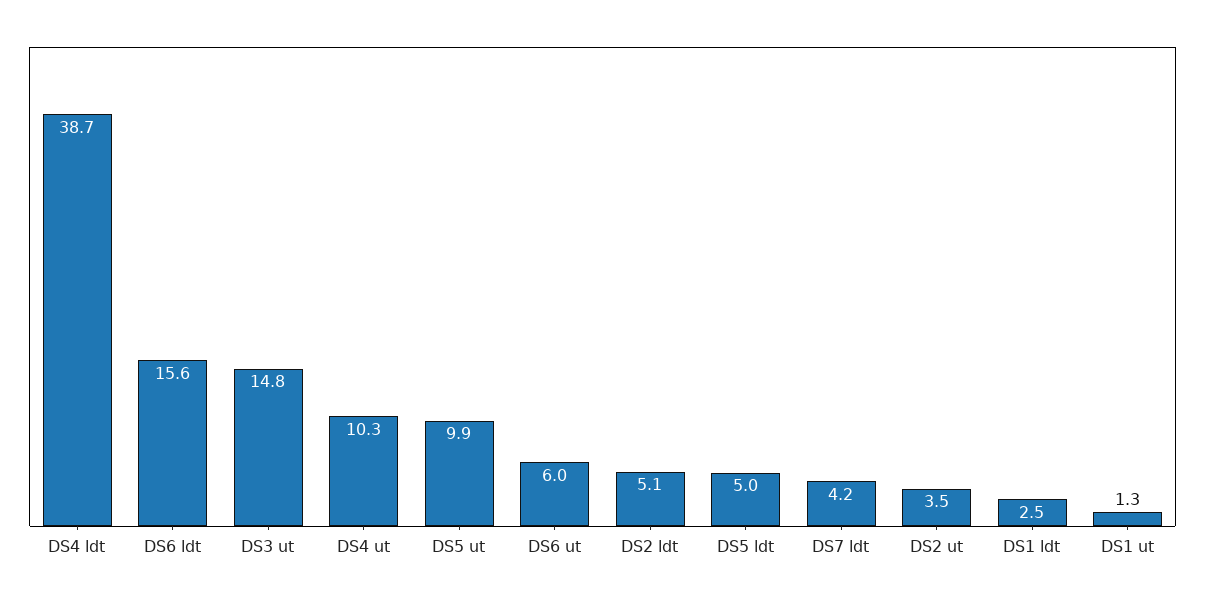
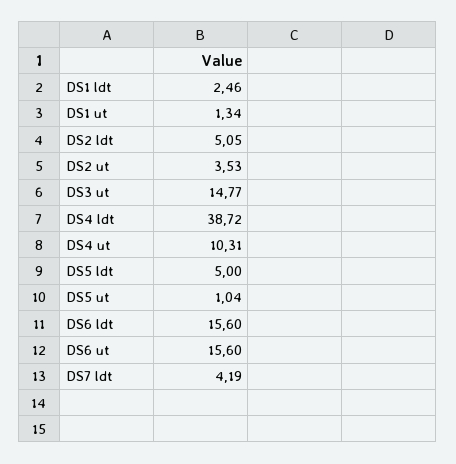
  {
    "DS4 ldt": 38.72,
    "DS6 ldt": 15.6,
    "DS3 ut": 14.77,
    "DS4 ut": 10.31,
-   "DS5 ut": 9.9,
+   "DS5 ut": 1.04,
-   "DS6 ut": 6,
+   "DS6 ut": 15.6,
    "DS2 ldt": 5.05,
    "DS5 ldt": 5,
    "DS7 ldt": 4.19,
    "DS2 ut": 3.53,
    "DS1 ldt": 2.46,
    "DS1 ut": 1.34
  }

